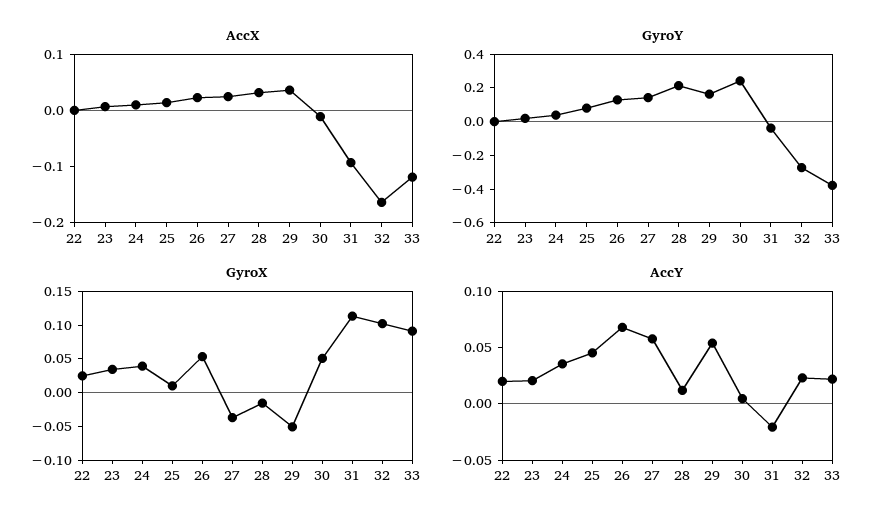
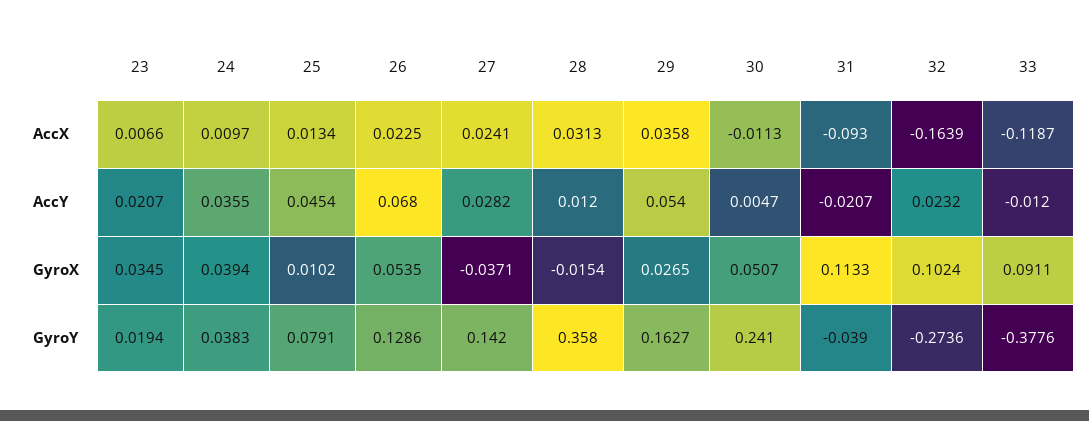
  {
    "AccX": {
-     "22": 0,
      "23": 0.0066,
      "24": 0.0097,
      "25": 0.0134,
      "26": 0.0225,
      "27": 0.0241,
      "28": 0.0313,
      "29": 0.0358,
      "30": -0.0113,
      "31": -0.093,
      "32": -0.1639,
      "33": -0.1187
    },
    "GyroY": {
-     "22": 0,
      "23": 0.0194,
      "24": 0.0383,
      "25": 0.0791,
      "26": 0.1286,
      "27": 0.142,
-     "28": 0.2,
+     "28": 0.358,
      "29": 0.1627,
      "30": 0.241,
      "31": -0.039,
      "32": -0.2736,
      "33": -0.3776
    },
    "GyroX": {
-     "22": 0.025,
      "23": 0.0345,
      "24": 0.0394,
      "25": 0.0102,
      "26": 0.0535,
      "27": -0.0371,
      "28": -0.0154,
-     "29": -0.05,
+     "29": 0.0265,
      "30": 0.0507,
      "31": 0.1133,
      "32": 0.1024,
      "33": 0.0911
    },
    "AccY": {
-     "22": 0.02,
      "23": 0.0207,
      "24": 0.0355,
      "25": 0.0454,
      "26": 0.068,
-     "27": 0.06,
+     "27": 0.0282,
      "28": 0.012,
      "29": 0.054,
      "30": 0.0047,
      "31": -0.0207,
      "32": 0.0232,
-     "33": 0.02
+     "33": -0.012
    }
  }

